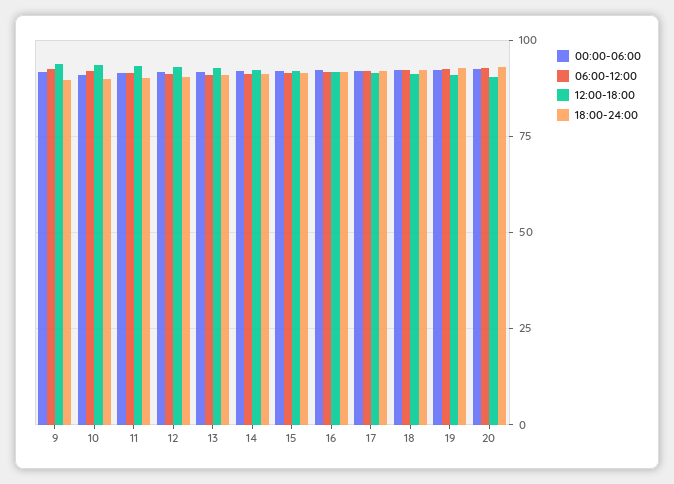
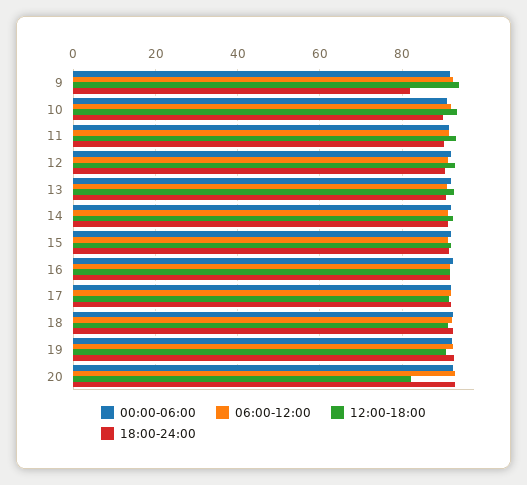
  {
    "00:00-06:00": {
      "9": 92,
      "10": 92,
      "11": 92,
      "12": 92,
      "13": 92,
      "14": 92,
      "15": 92,
      "16": 92,
      "17": 92,
      "18": 92,
      "19": 92,
      "20": 92
    },
    "06:00-12:00": {
      "9": 92,
      "10": 92,
      "11": 92,
      "12": 92,
      "13": 90,
      "14": 92,
      "15": 92,
      "16": 92,
      "17": 92,
      "18": 92,
      "19": 92,
      "20": 92
    },
    "12:00-18:00": {
      "9": 94,
      "10": 94,
      "11": 94,
      "12": 92,
      "13": 92,
      "14": 92,
      "15": 92,
      "16": 92,
      "17": 92,
      "18": 92,
      "19": 90,
-     "20": 90
+     "20": 82
    },
    "18:00-24:00": {
-     "9": 90,
+     "9": 82,
      "10": 90,
      "11": 90,
      "12": 90,
      "13": 90,
      "14": 92,
      "15": 92,
      "16": 92,
      "17": 92,
      "18": 92,
      "19": 92,
      "20": 92
    }
  }

